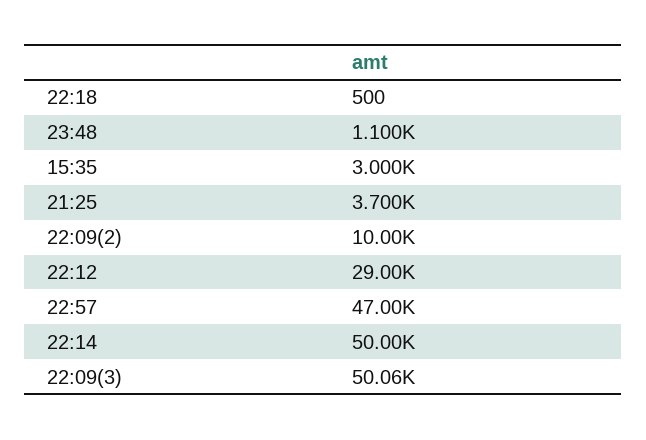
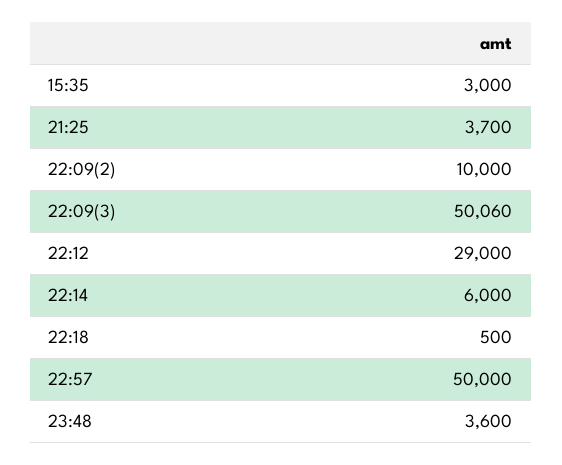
  {
    "22:18": 500,
-   "23:48": 1100,
+   "23:48": 3600,
    "15:35": 3000,
    "21:25": 3700,
    "22:09(2)": 10000,
    "22:12": 29000,
-   "22:57": 47000,
+   "22:57": 50000,
-   "22:14": 50000,
+   "22:14": 6000,
    "22:09(3)": 50060
  }

